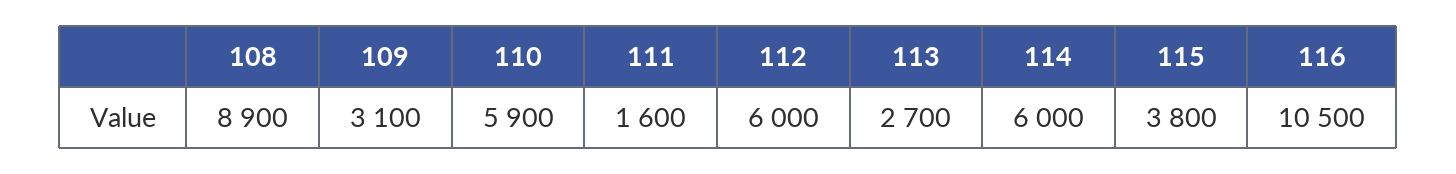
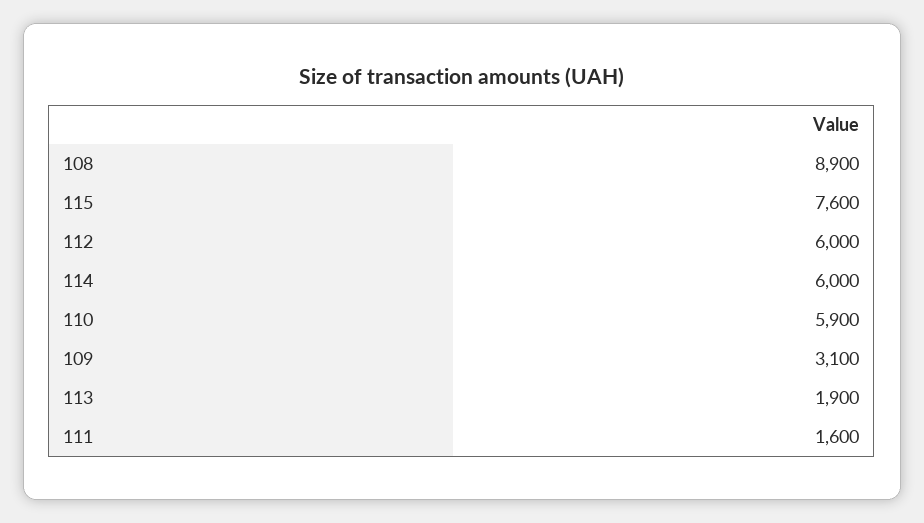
  {
    "108": 8900,
    "109": 3100,
    "110": 5900,
    "111": 1600,
    "112": 6000,
-   "113": 2700,
+   "113": 1900,
    "114": 6000,
-   "115": 3800,
+   "115": 7600
-   "116": 10500
  }

